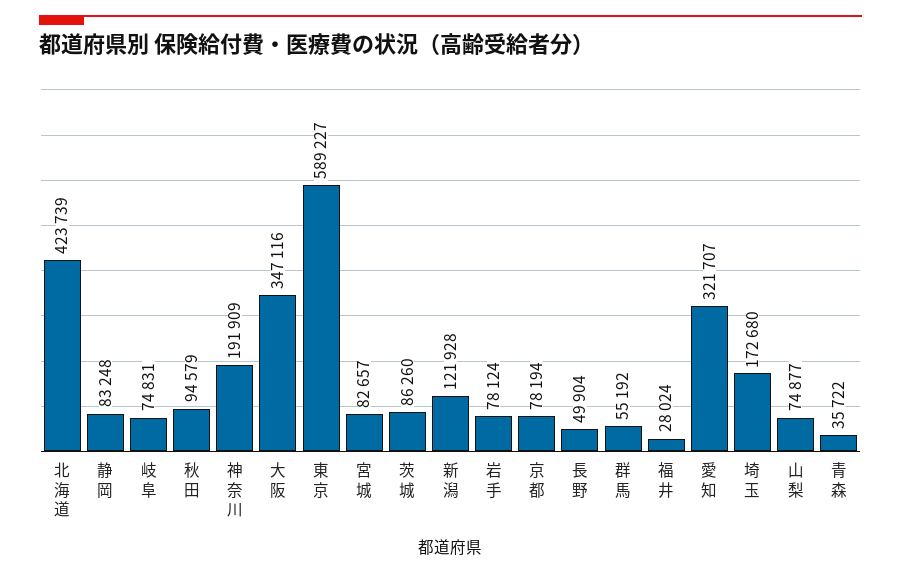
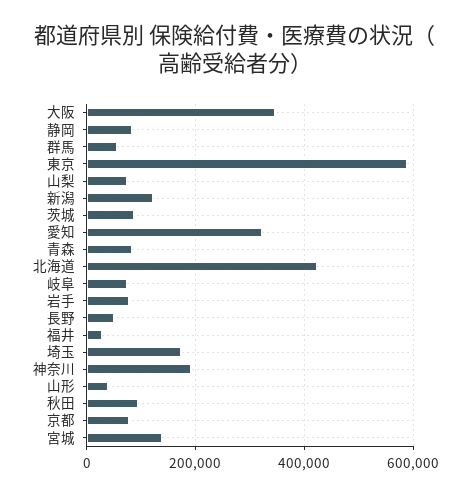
  {
    "北海道": 423739,
    "静岡": 83248,
    "岐阜": 74831,
    "秋田": 94579,
    "神奈川": 191909,
    "大阪": 347116,
    "東京": 589227,
-   "宮城": 82657,
+   "宮城": 140000,
    "茨城": 86260,
    "新潟": 121928,
    "岩手": 78124,
    "京都": 78194,
    "長野": 49904,
    "群馬": 55192,
    "福井": 28024,
    "愛知": 321707,
    "埼玉": 172680,
    "山梨": 74877,
-   "青森": 35722
+   "青森": 80000,
+   "山形": 40000
  }

